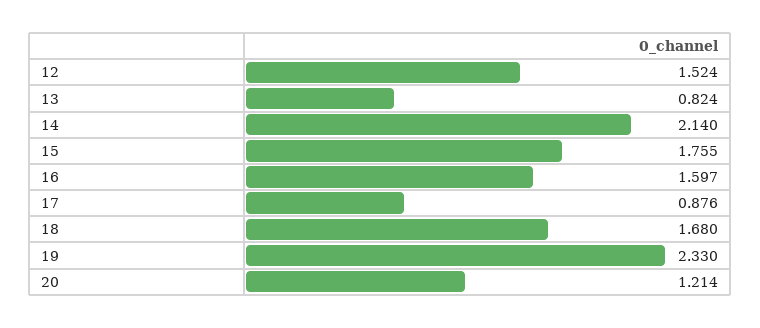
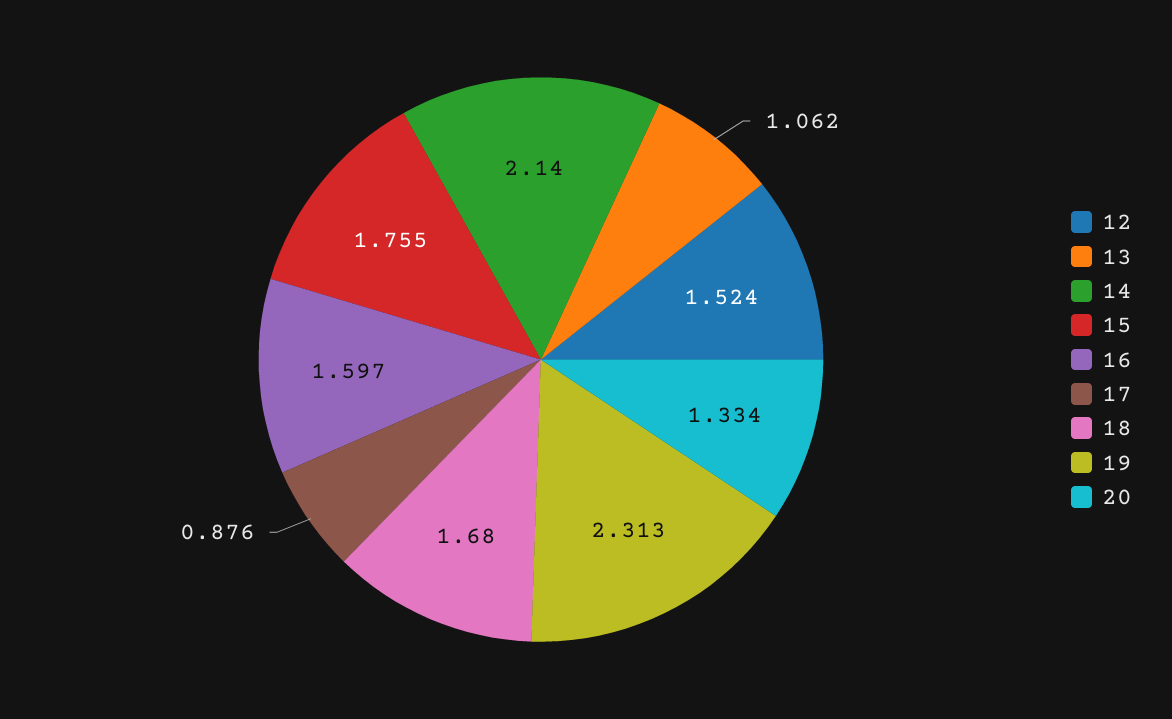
  {
    "12": 1.524,
-   "13": 0.824,
+   "13": 1.062,
    "14": 2.14,
    "15": 1.755,
    "16": 1.597,
    "17": 0.876,
    "18": 1.68,
-   "19": 2.33,
+   "19": 2.313,
-   "20": 1.214
+   "20": 1.334
  }

